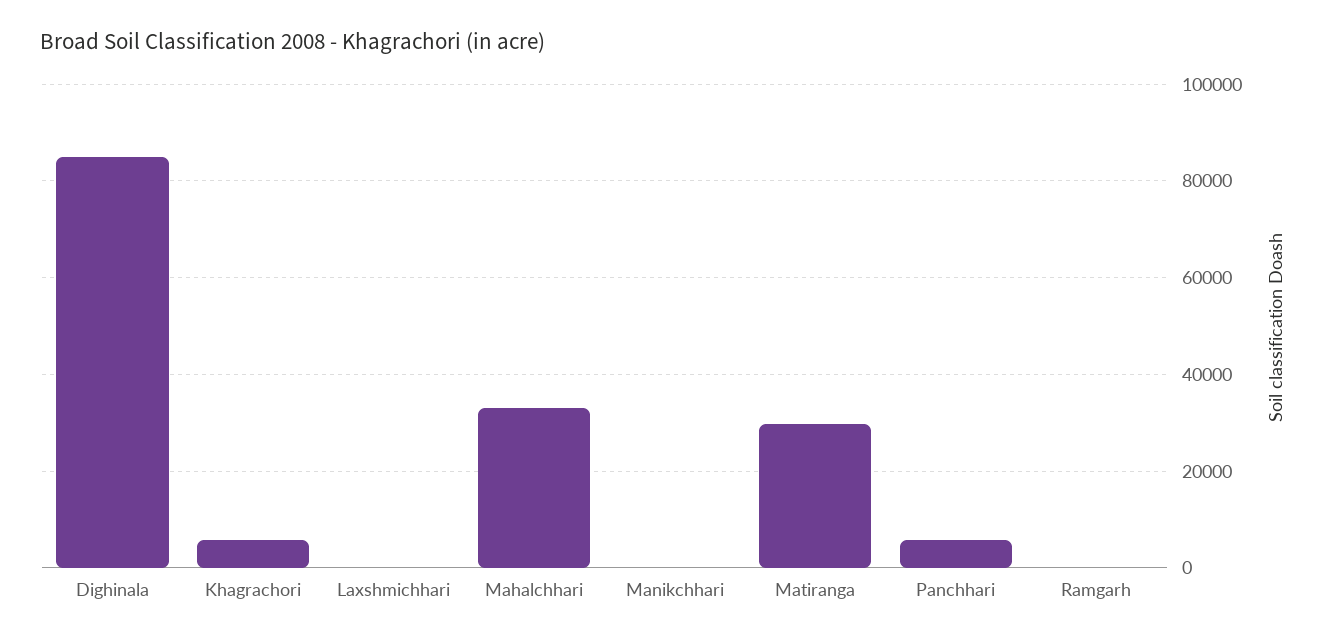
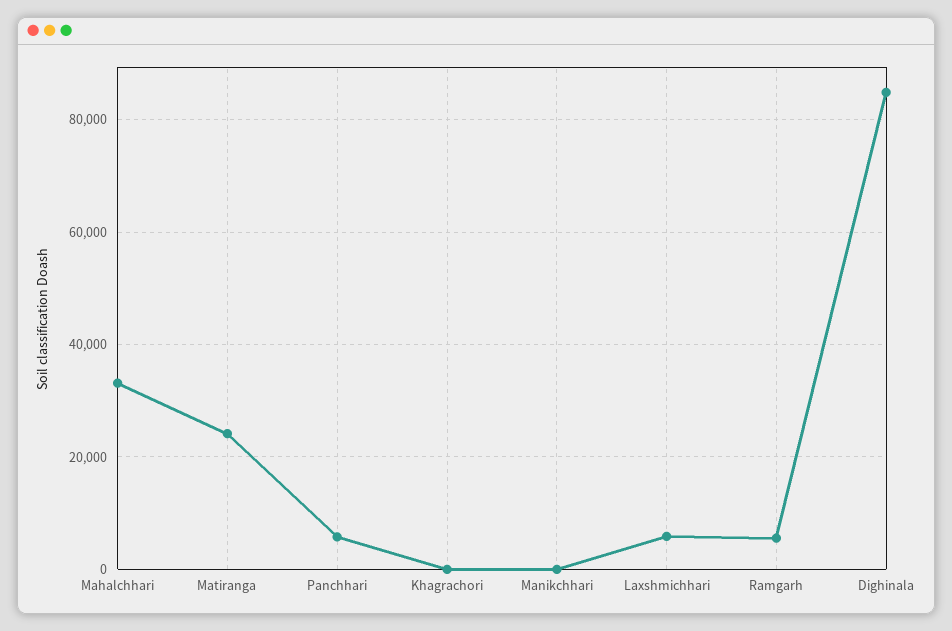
  {
    "Dighinala": 84000,
-   "Khagrachori": 6000,
+   "Khagrachori": 0,
-   "Laxshmichhari": 0,
+   "Laxshmichhari": 6000,
    "Mahalchhari": 34000,
    "Manikchhari": 0,
-   "Matiranga": 30000,
+   "Matiranga": 24000,
    "Panchhari": 6000,
-   "Ramgarh": 0
+   "Ramgarh": 6000
  }

